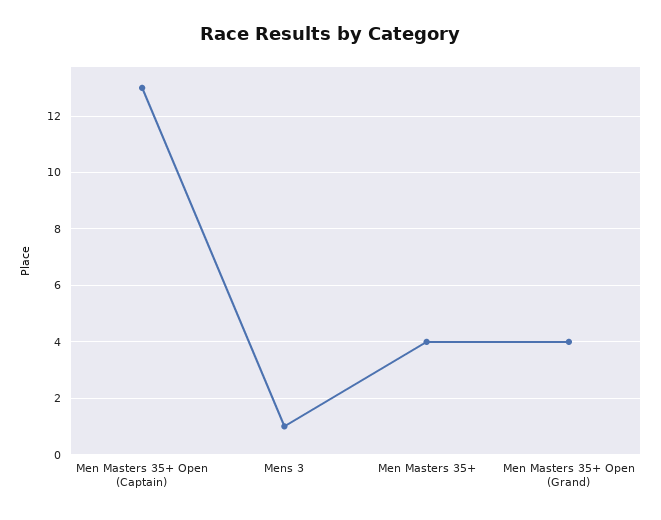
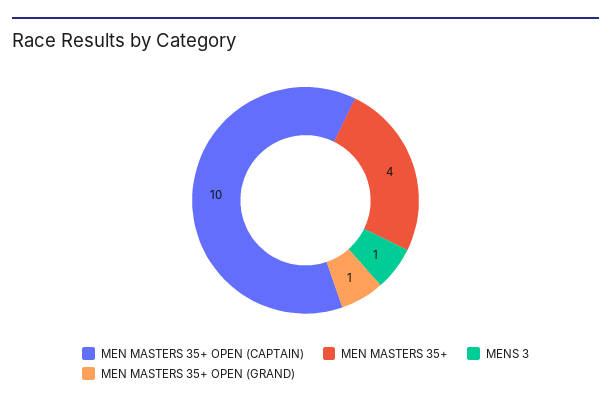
  {
-   "Men Masters 35+ Open (Captain)": 13,
+   "Men Masters 35+ Open (Captain)": 10,
    "Mens 3": 1,
    "Men Masters 35+": 4,
-   "Men Masters 35+ Open (Grand)": 4
+   "Men Masters 35+ Open (Grand)": 1
  }

